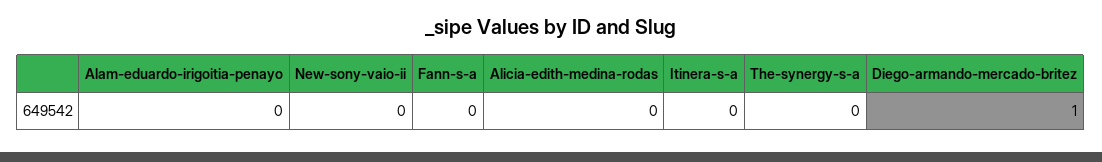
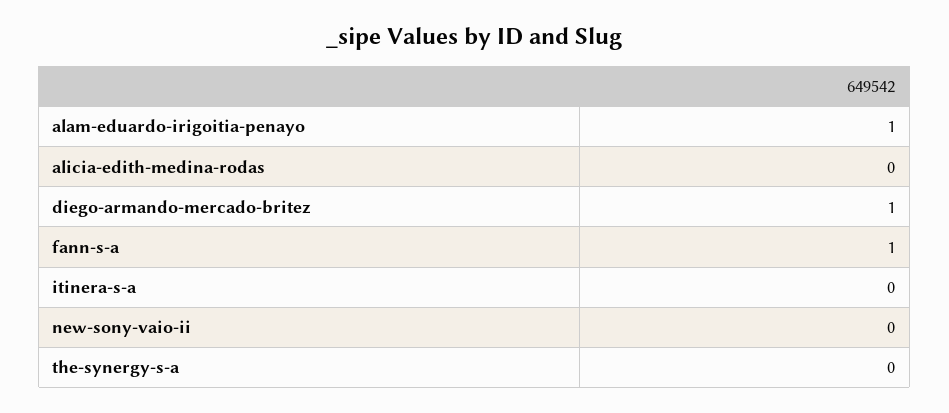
  {
-   "Alam-eduardo-irigoitia-penayo": 0,
+   "Alam-eduardo-irigoitia-penayo": 1,
    "New-sony-vaio-ii": 0,
-   "Fann-s-a": 0,
+   "Fann-s-a": 1,
    "Alicia-edith-medina-rodas": 0,
    "Itinera-s-a": 0,
    "The-synergy-s-a": 0,
    "Diego-armando-mercado-britez": 1
  }

